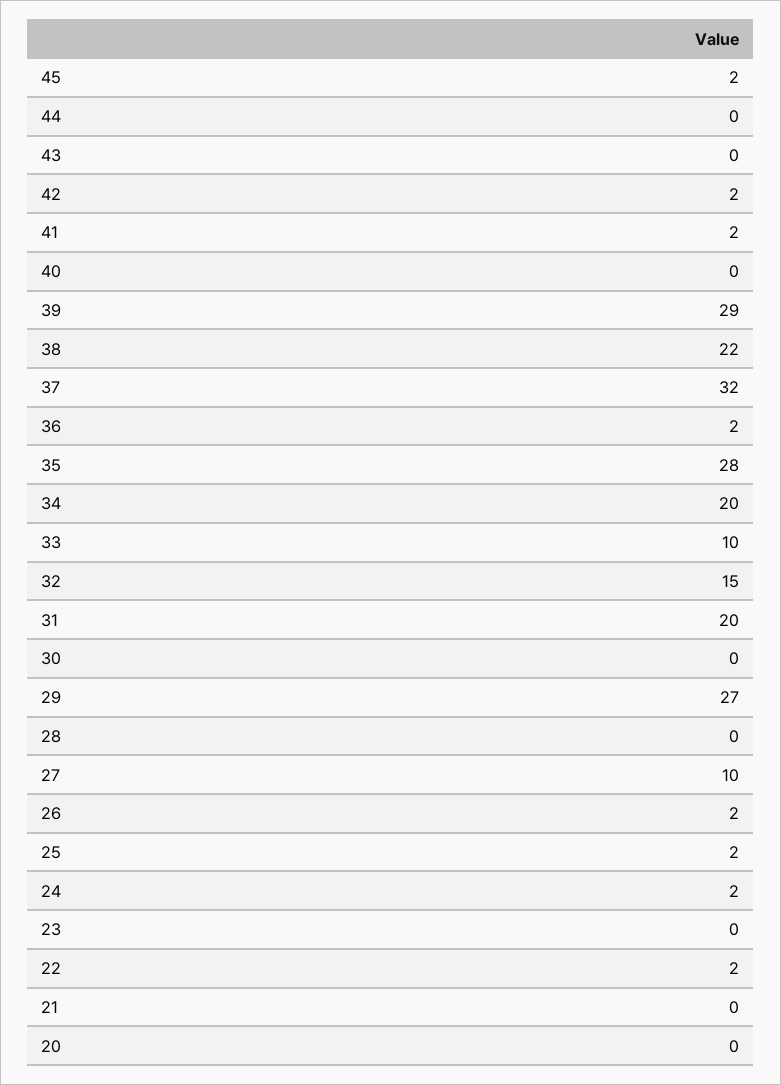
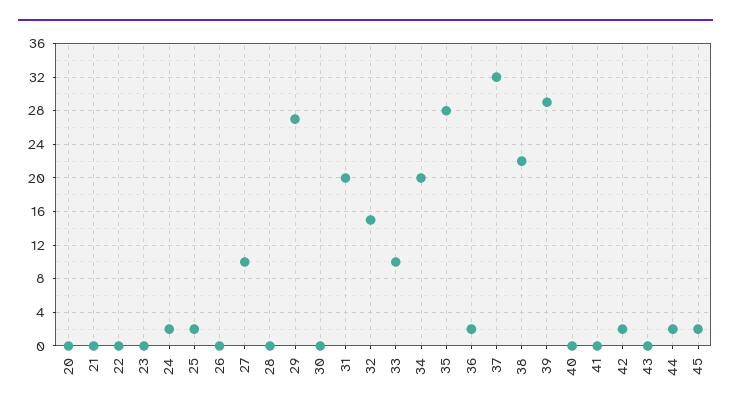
  {
    "45": 2,
-   "44": 0,
+   "44": 2,
    "43": 0,
    "42": 2,
-   "41": 2,
+   "41": 0,
    "40": 0,
    "39": 29,
    "38": 22,
    "37": 32,
    "36": 2,
    "35": 28,
    "34": 20,
    "33": 10,
    "32": 15,
    "31": 20,
    "30": 0,
    "29": 27,
    "28": 0,
    "27": 10,
-   "26": 2,
+   "26": 0,
    "25": 2,
    "24": 2,
    "23": 0,
-   "22": 2,
+   "22": 0,
    "21": 0,
    "20": 0
  }

